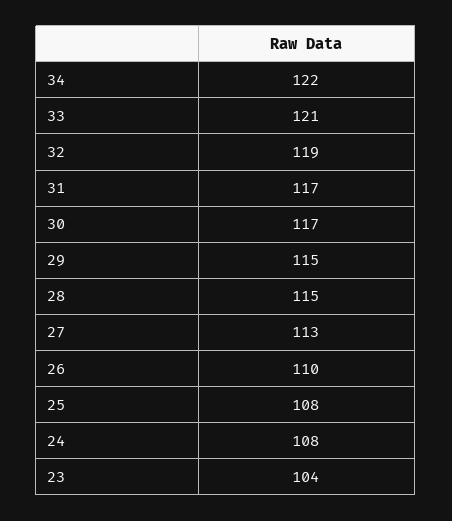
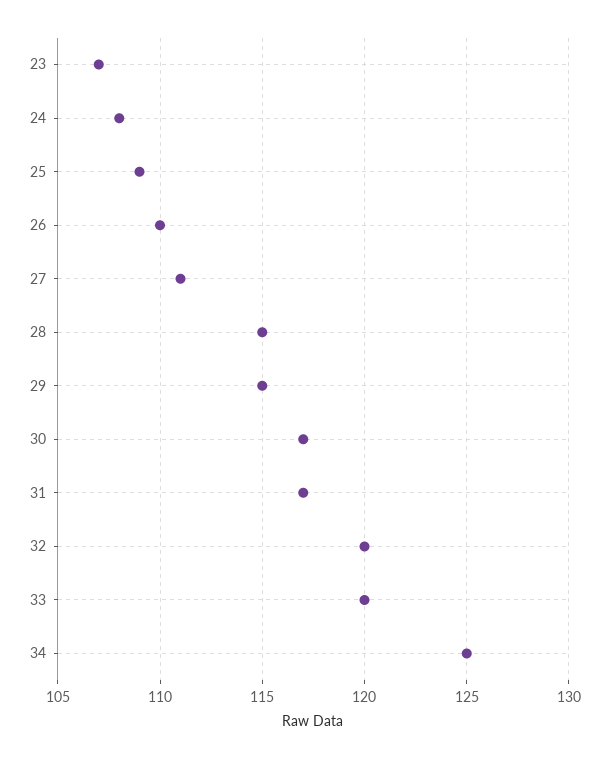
  {
-   "34": 122,
+   "34": 125,
-   "33": 121,
+   "33": 120,
-   "32": 119,
+   "32": 120,
    "31": 117,
    "30": 117,
    "29": 115,
    "28": 115,
-   "27": 113,
+   "27": 111,
    "26": 110,
-   "25": 108,
+   "25": 109,
    "24": 108,
-   "23": 104
+   "23": 107
  }

